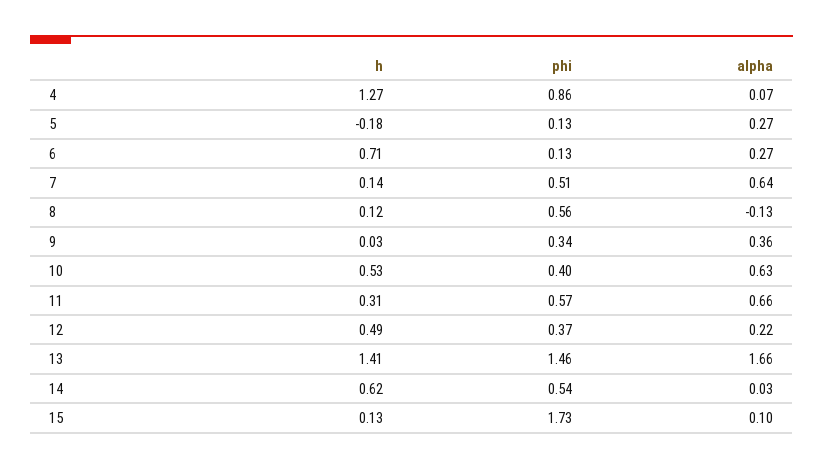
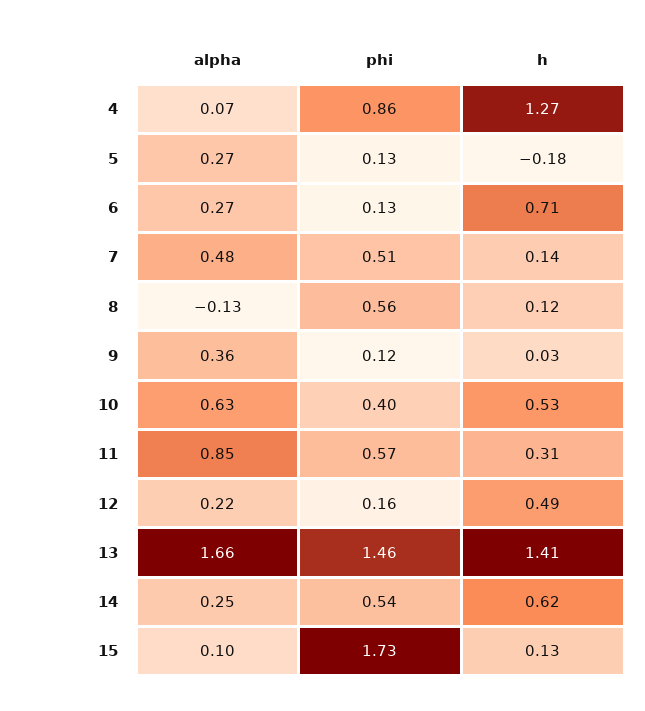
  {
    "h": {
      "4": 1.27,
      "5": -0.18,
      "6": 0.71,
      "7": 0.14,
      "8": 0.12,
      "9": 0.03,
      "10": 0.53,
      "11": 0.31,
      "12": 0.49,
      "13": 1.41,
      "14": 0.62,
      "15": 0.13
    },
    "phi": {
      "4": 0.86,
      "5": 0.13,
      "6": 0.13,
      "7": 0.51,
      "8": 0.56,
-     "9": 0.34,
+     "9": 0.12,
      "10": 0.4,
      "11": 0.57,
-     "12": 0.37,
+     "12": 0.16,
      "13": 1.46,
      "14": 0.54,
      "15": 1.73
    },
    "alpha": {
      "4": 0.07,
      "5": 0.27,
      "6": 0.27,
-     "7": 0.64,
+     "7": 0.48,
      "8": -0.13,
      "9": 0.36,
      "10": 0.63,
-     "11": 0.66,
+     "11": 0.85,
      "12": 0.22,
      "13": 1.66,
-     "14": 0.03,
+     "14": 0.25,
      "15": 0.1
    }
  }

